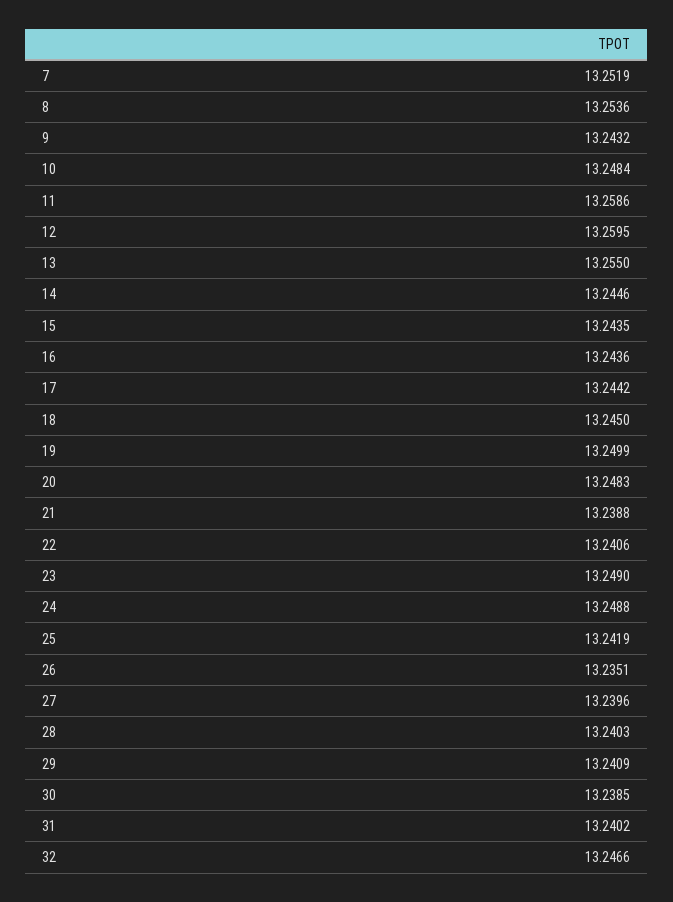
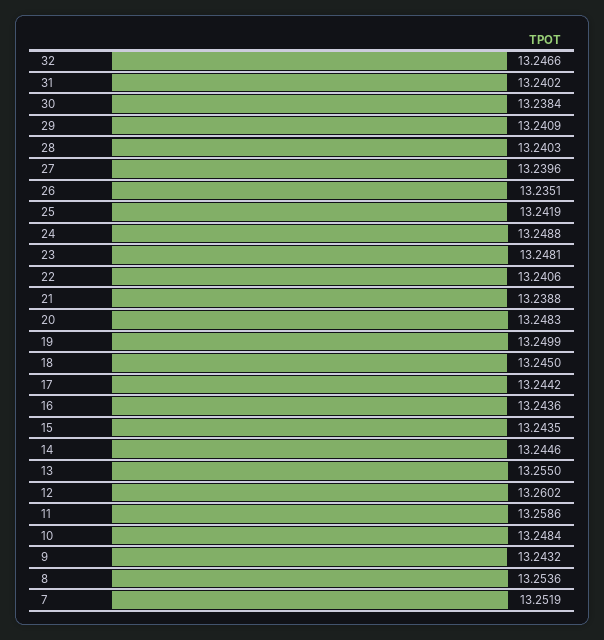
  {
    "7": 13.2519,
    "8": 13.2536,
    "9": 13.2432,
    "10": 13.2484,
    "11": 13.2586,
-   "12": 13.2595,
+   "12": 13.2602,
    "13": 13.255,
    "14": 13.2446,
    "15": 13.2435,
    "16": 13.2436,
    "17": 13.2442,
    "18": 13.245,
    "19": 13.2499,
    "20": 13.2483,
    "21": 13.2388,
    "22": 13.2406,
-   "23": 13.249,
+   "23": 13.2481,
    "24": 13.2488,
    "25": 13.2419,
    "26": 13.2351,
    "27": 13.2396,
    "28": 13.2403,
    "29": 13.2409,
-   "30": 13.2385,
+   "30": 13.2384,
    "31": 13.2402,
    "32": 13.2466
  }

